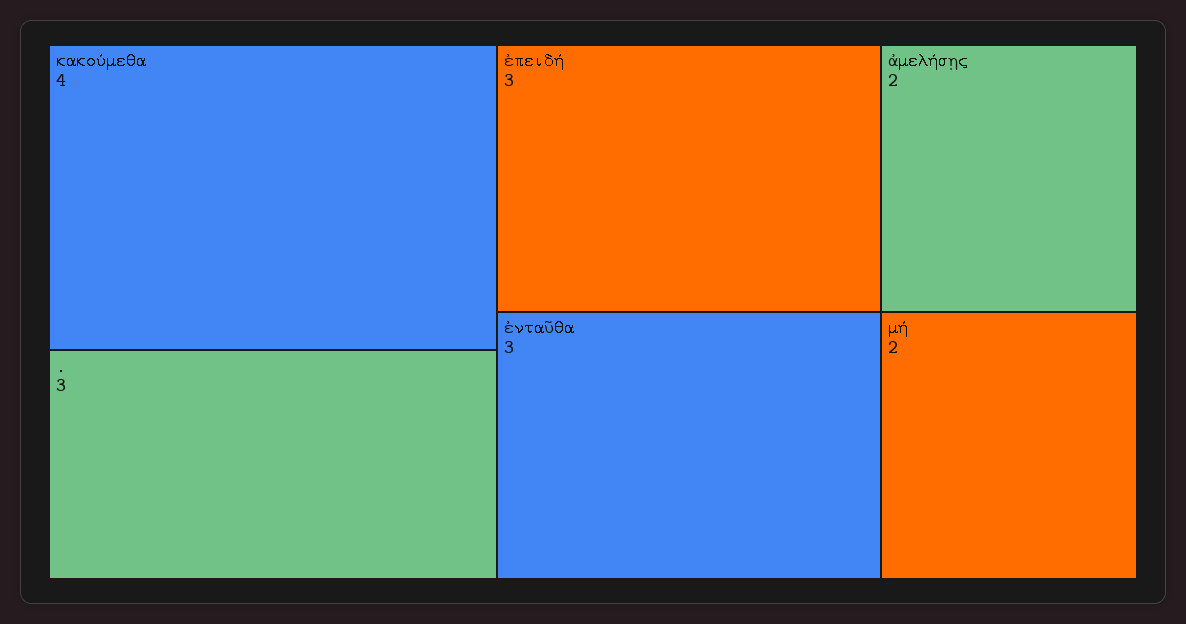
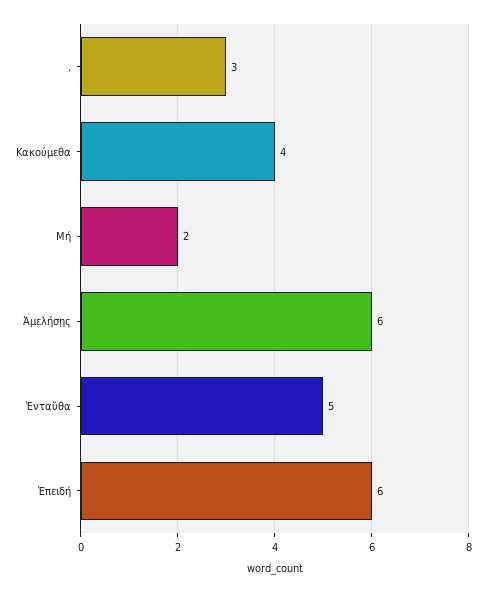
  {
    "κακούμεθα": 4,
    ".": 3,
-   "ἐπειδή": 3,
+   "ἐπειδή": 6,
-   "ἐνταῦθα": 3,
+   "ἐνταῦθα": 5,
-   "ἀμελήσῃς": 2,
+   "ἀμελήσῃς": 6,
    "μή": 2
  }

